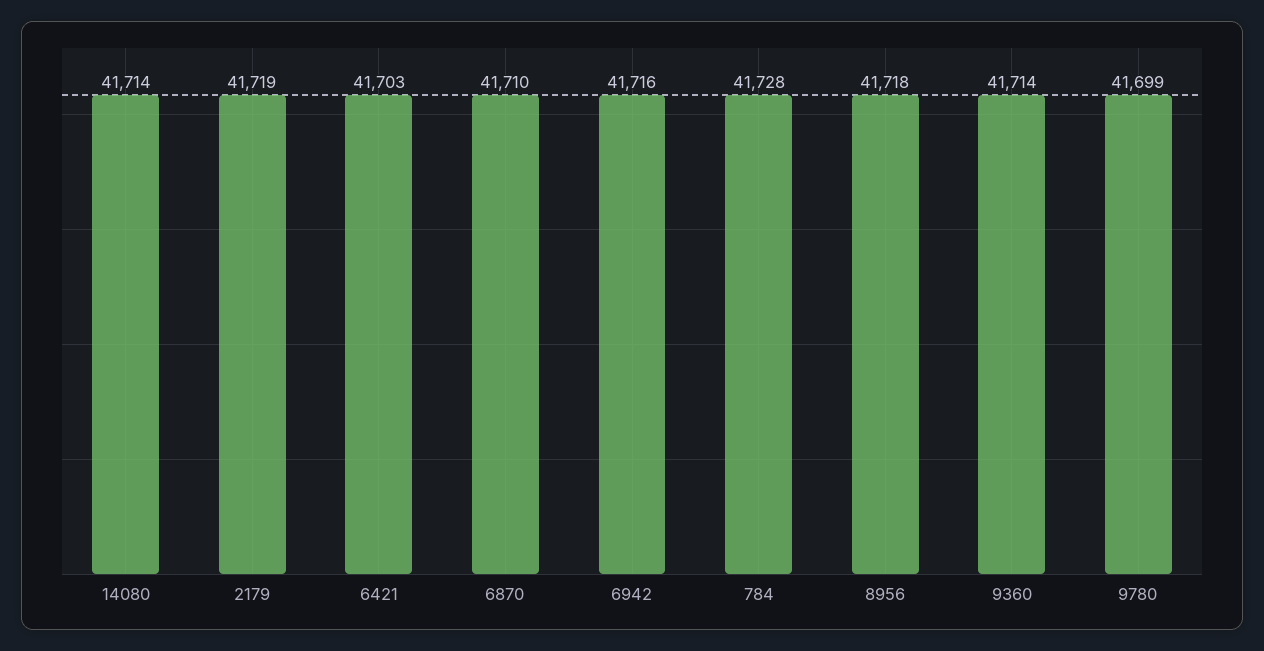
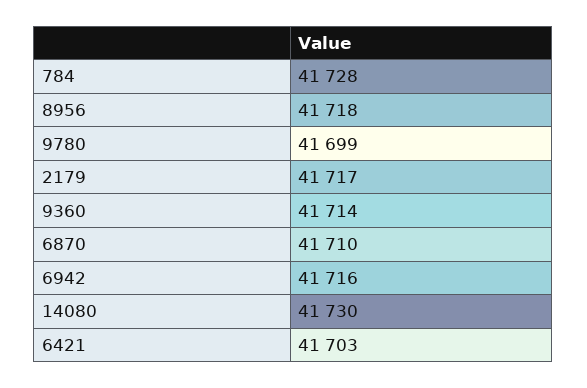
  {
-   "14080": 41714,
+   "14080": 41730,
-   "2179": 41719,
+   "2179": 41717,
    "6421": 41703,
    "6870": 41710,
    "6942": 41716,
    "784": 41728,
    "8956": 41718,
    "9360": 41714,
    "9780": 41699
  }

